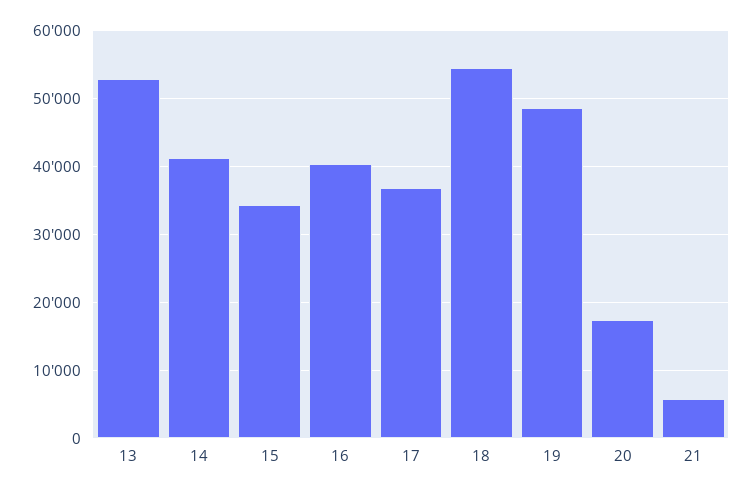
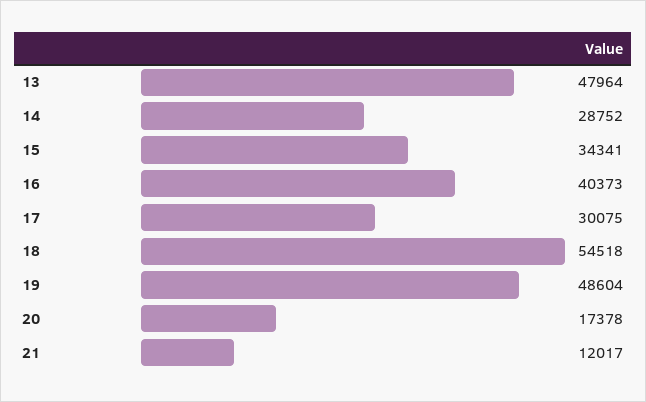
  {
-   "13": 53000,
+   "13": 47964,
-   "14": 41000,
+   "14": 28752,
    "15": 34341,
    "16": 40373,
-   "17": 37000,
+   "17": 30075,
    "18": 54518,
    "19": 48604,
    "20": 17378,
-   "21": 6000
+   "21": 12017
  }

